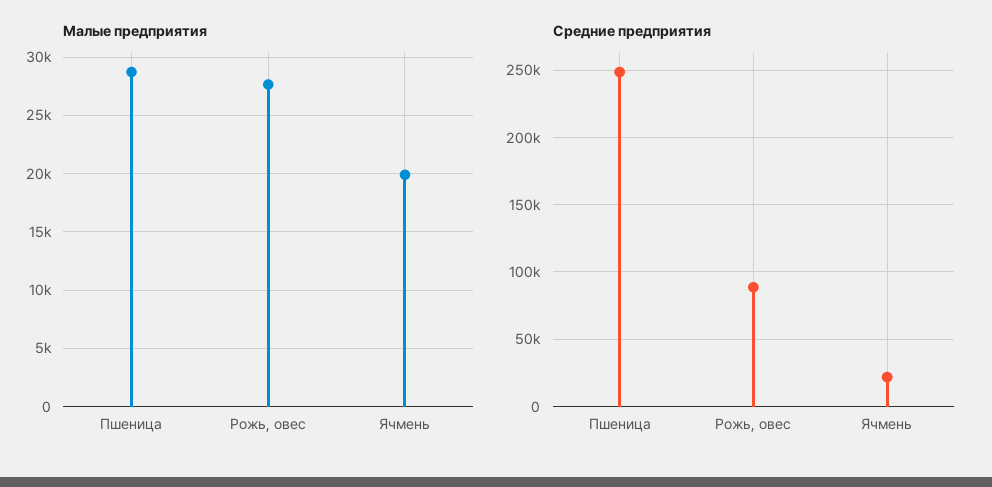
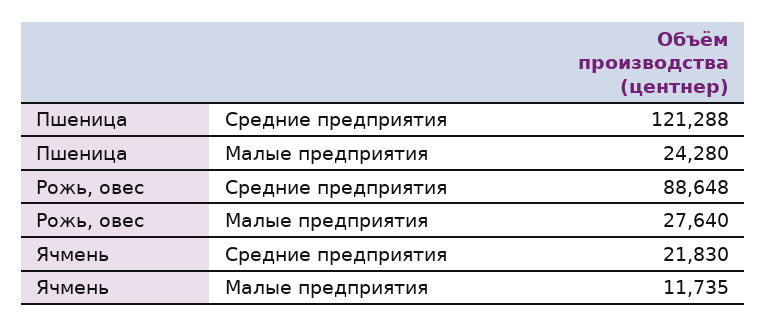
  {
    "Малые предприятия": {
-     "Пшеница": 29000,
+     "Пшеница": 24280,
      "Рожь, овес": 27640,
-     "Ячмень": 20000
+     "Ячмень": 11735
    },
    "Средние предприятия": {
-     "Пшеница": 250000,
+     "Пшеница": 121288,
      "Рожь, овес": 88648,
      "Ячмень": 21830
    }
  }

